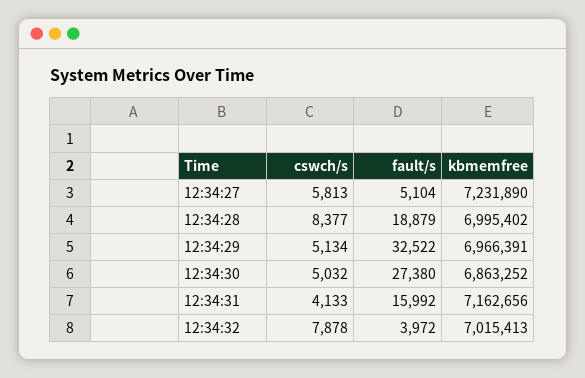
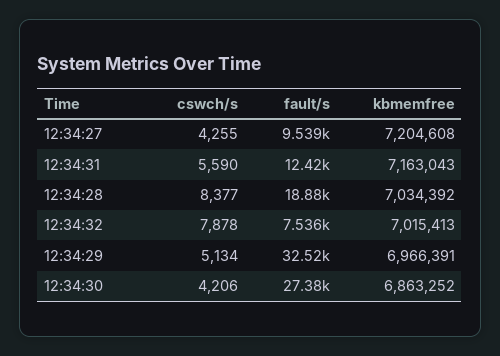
  {
    "cswch/s": {
-     "12:34:27": 5813,
+     "12:34:27": 4255,
      "12:34:28": 8377,
      "12:34:29": 5134,
-     "12:34:30": 5032,
+     "12:34:30": 4206,
-     "12:34:31": 4133,
+     "12:34:31": 5590,
      "12:34:32": 7878
    },
    "fault/s": {
-     "12:34:27": 5104,
+     "12:34:27": 9539,
      "12:34:28": 18879,
      "12:34:29": 32522,
      "12:34:30": 27380,
-     "12:34:31": 15992,
+     "12:34:31": 12420,
-     "12:34:32": 3972
+     "12:34:32": 7536
    },
    "kbmemfree": {
-     "12:34:27": 7231890,
+     "12:34:27": 7204608,
-     "12:34:28": 6995402,
+     "12:34:28": 7034392,
      "12:34:29": 6966391,
      "12:34:30": 6863252,
-     "12:34:31": 7162656,
+     "12:34:31": 7163043,
      "12:34:32": 7015413
    }
  }

